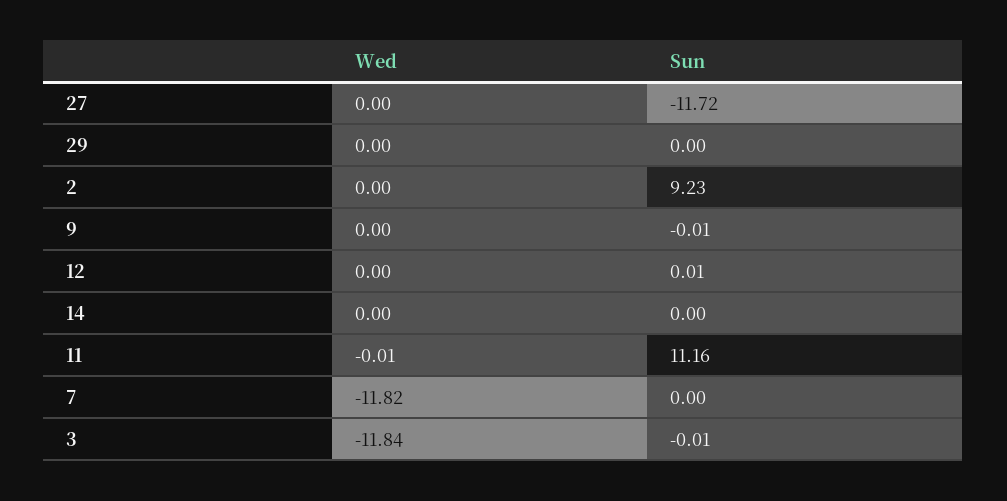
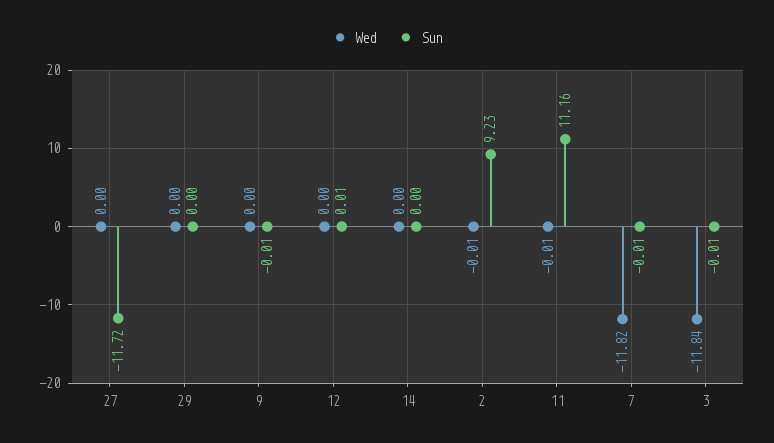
  {
    "Wed": {
      "27": 0,
      "29": 0,
-     "2": 0,
+     "2": -0.01,
      "9": 0,
      "12": 0,
      "14": 0,
      "11": -0.01,
      "7": -11.82,
      "3": -11.84
    },
    "Sun": {
      "27": -11.72,
      "29": 0,
      "2": 9.23,
      "9": -0.01,
      "12": 0.01,
      "14": 0,
      "11": 11.16,
-     "7": 0,
+     "7": -0.01,
      "3": -0.01
    }
  }

